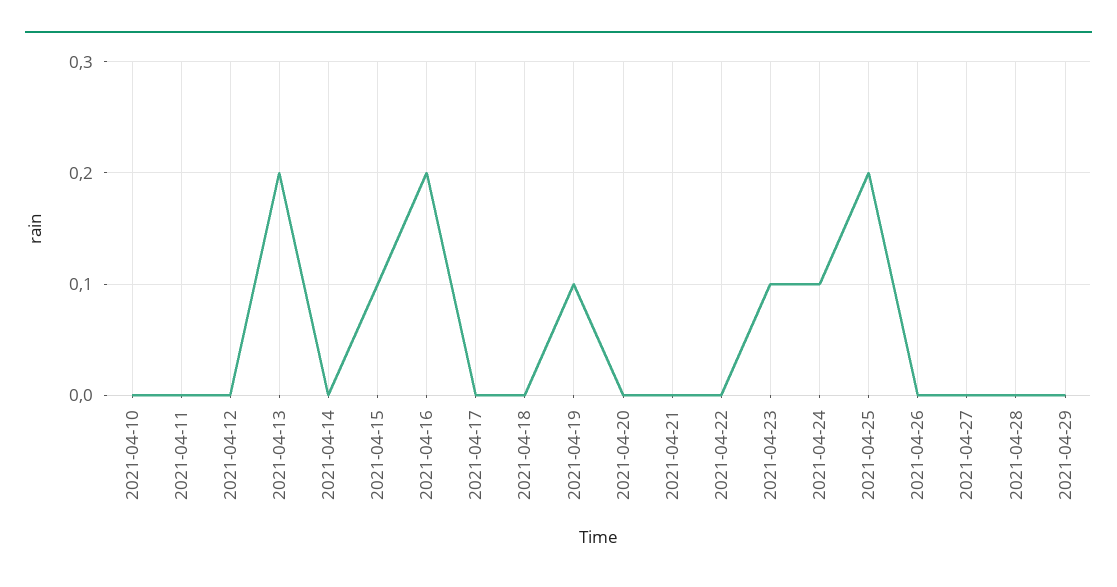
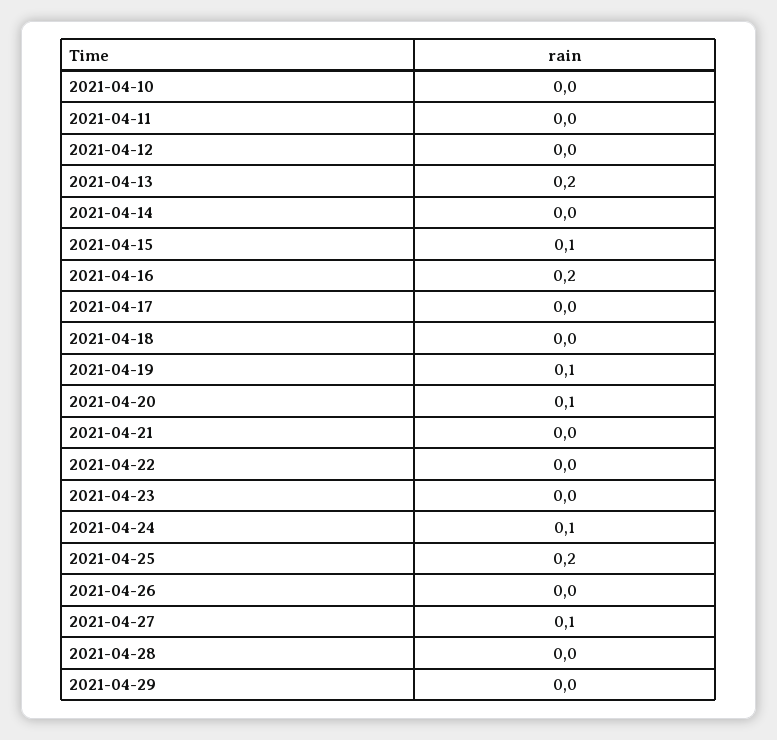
  {
    "2021-04-10": 0,
    "2021-04-11": 0,
    "2021-04-12": 0,
    "2021-04-13": 0.2,
    "2021-04-14": 0,
    "2021-04-15": 0.1,
    "2021-04-16": 0.2,
    "2021-04-17": 0,
    "2021-04-18": 0,
    "2021-04-19": 0.1,
-   "2021-04-20": 0,
+   "2021-04-20": 0.1,
    "2021-04-21": 0,
    "2021-04-22": 0,
-   "2021-04-23": 0.1,
+   "2021-04-23": 0,
    "2021-04-24": 0.1,
    "2021-04-25": 0.2,
    "2021-04-26": 0,
-   "2021-04-27": 0,
+   "2021-04-27": 0.1,
    "2021-04-28": 0,
    "2021-04-29": 0
  }

